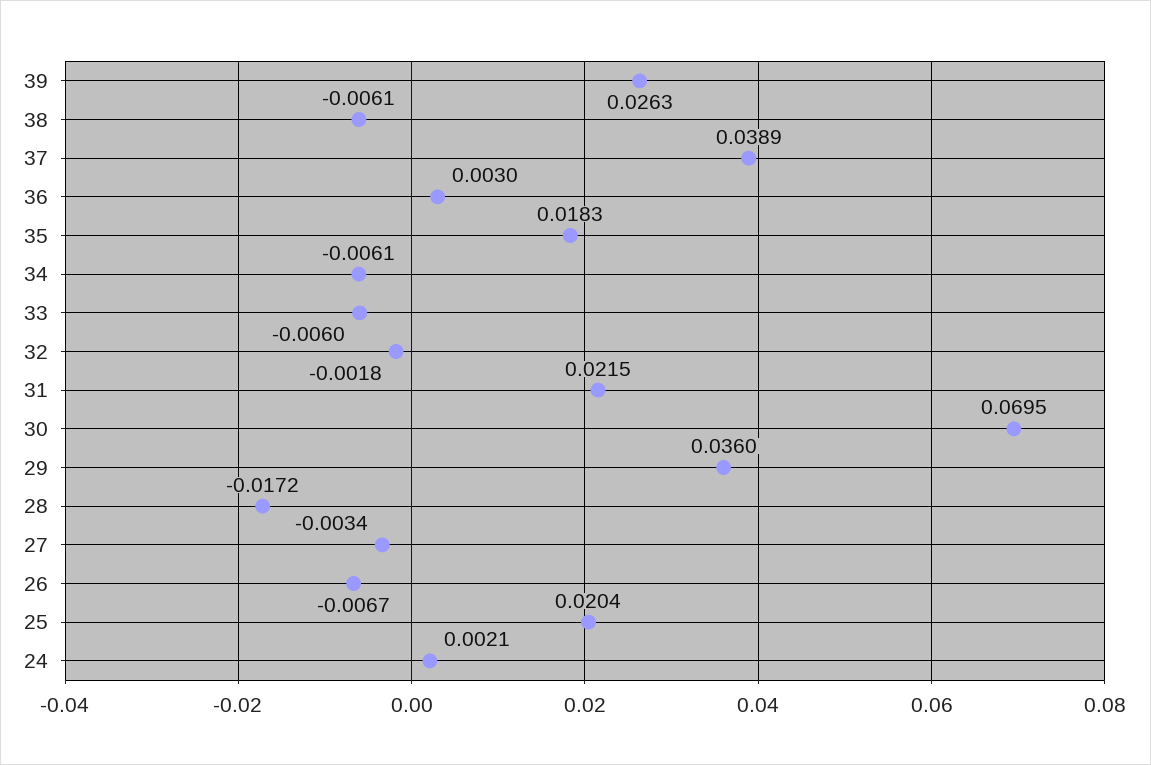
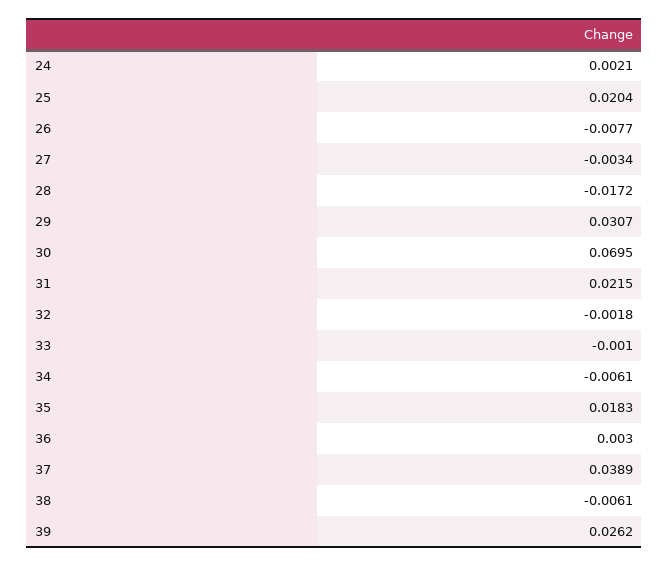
  {
-   "39": 0.0263,
+   "39": 0.0262,
    "38": -0.0061,
    "37": 0.0389,
    "36": 0.003,
    "35": 0.0183,
    "34": -0.0061,
-   "33": -0.006,
+   "33": -0.001,
    "32": -0.0018,
    "31": 0.0215,
    "30": 0.0695,
-   "29": 0.036,
+   "29": 0.0307,
    "28": -0.0172,
    "27": -0.0034,
-   "26": -0.0067,
+   "26": -0.0077,
    "25": 0.0204,
    "24": 0.0021
  }

